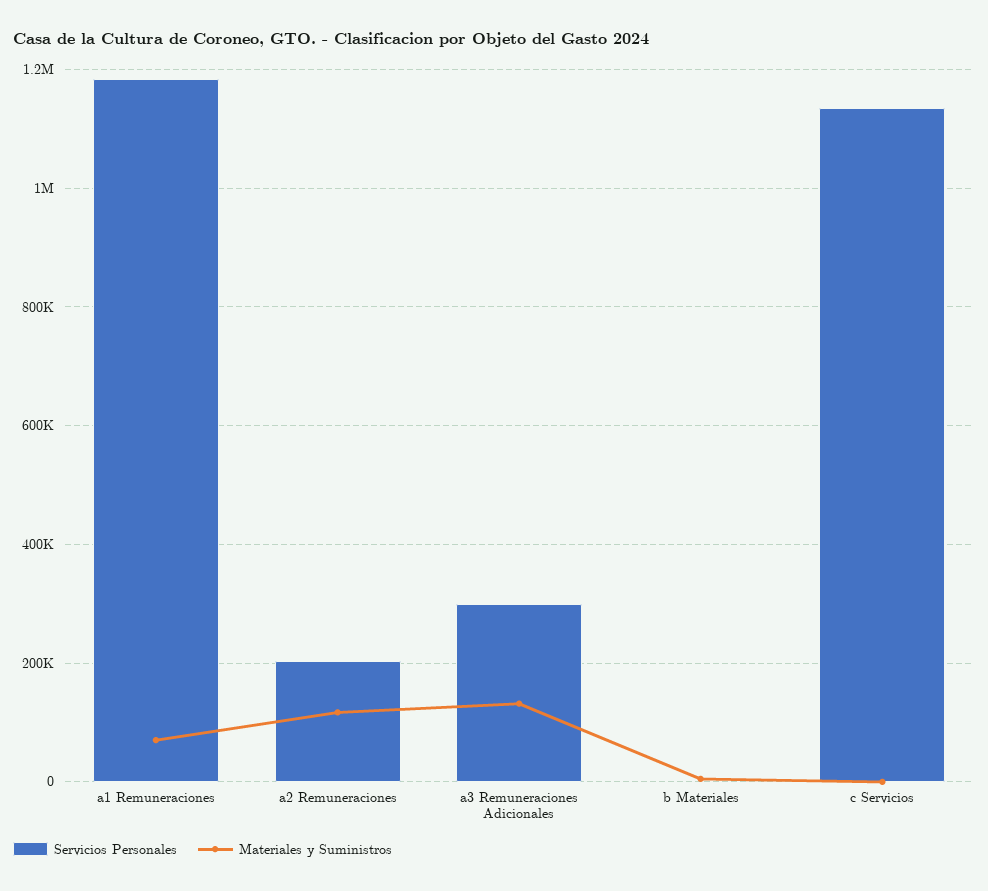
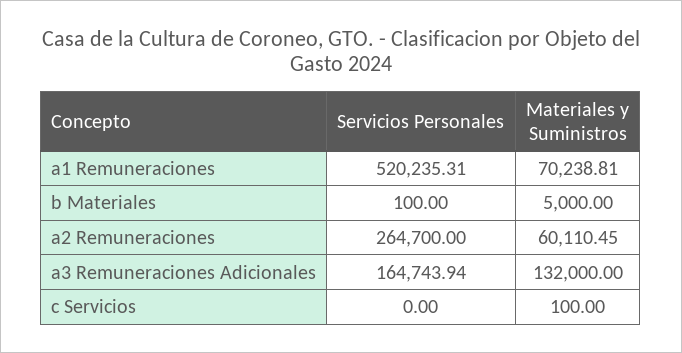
  {
    "Servicios Personales": {
-     "a1 Remuneraciones": 1180000,
+     "a1 Remuneraciones": 520235.31,
-     "a2 Remuneraciones": 200000,
+     "a2 Remuneraciones": 264700,
-     "a3 Remuneraciones Adicionales": 300000,
+     "a3 Remuneraciones Adicionales": 164743.94,
      "b Materiales": 100,
-     "c Servicios": 1140000
+     "c Servicios": 0
    },
    "Materiales y Suministros": {
      "a1 Remuneraciones": 70238.81,
-     "a2 Remuneraciones": 120000,
+     "a2 Remuneraciones": 60110.45,
      "a3 Remuneraciones Adicionales": 132000,
      "b Materiales": 5000,
      "c Servicios": 100
    }
  }

